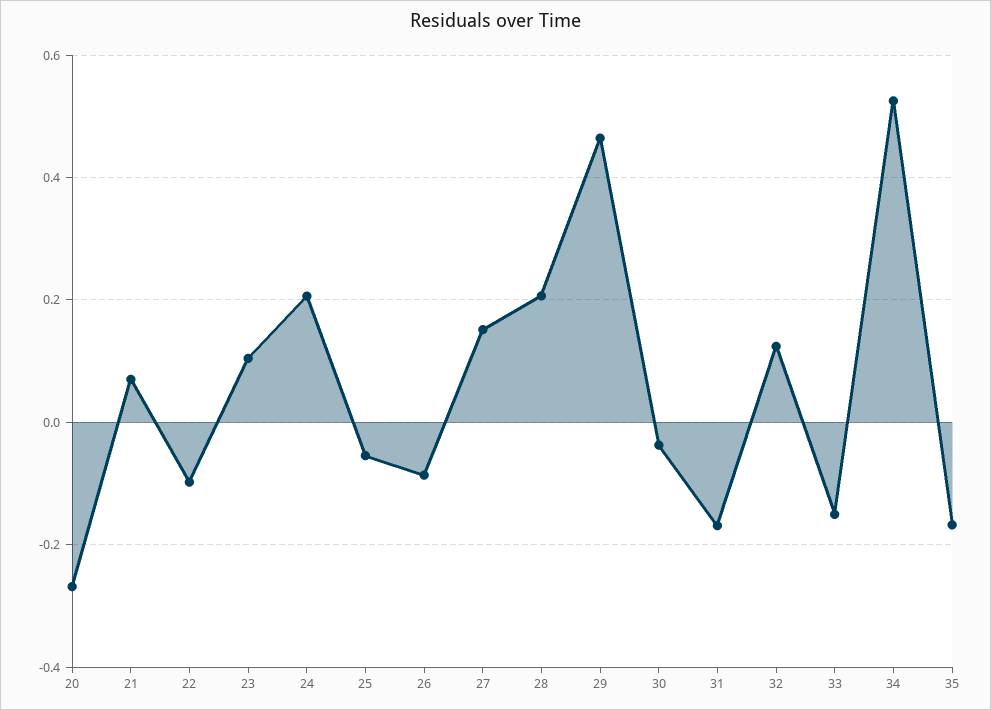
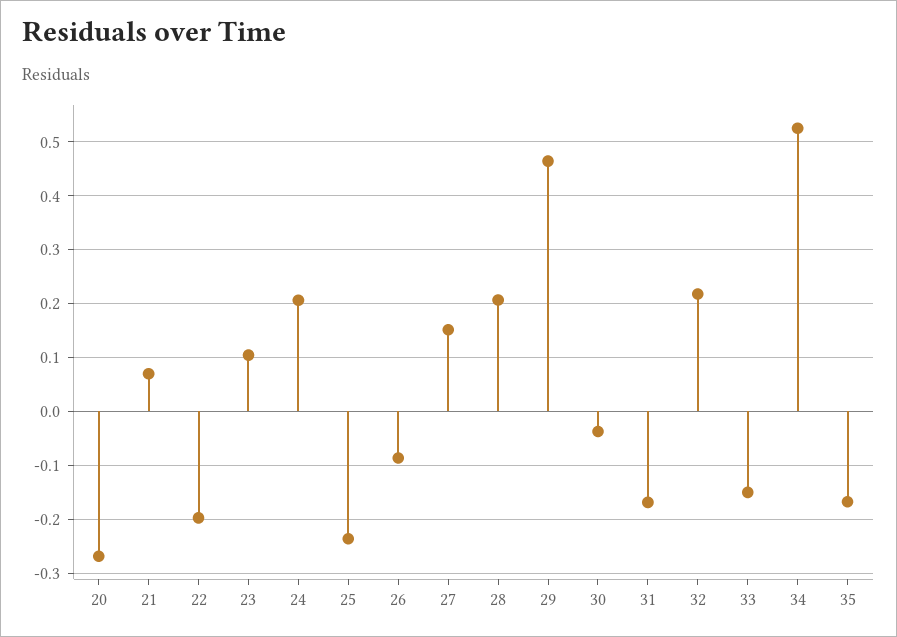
  {
    "20": -0.26,
    "21": 0.08,
-   "22": -0.1,
+   "22": -0.2,
    "23": 0.1,
    "24": 0.2,
-   "25": -0.06,
+   "25": -0.24,
    "26": -0.08,
    "27": 0.16,
    "28": 0.2,
    "29": 0.46,
    "30": -0.04,
    "31": -0.16,
-   "32": 0.12,
+   "32": 0.22,
    "33": -0.16,
    "34": 0.52,
    "35": -0.16
  }

